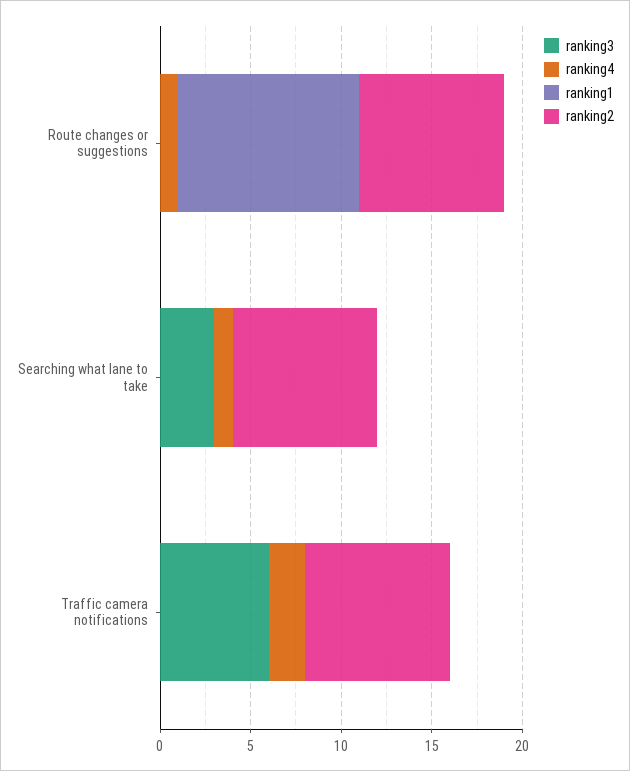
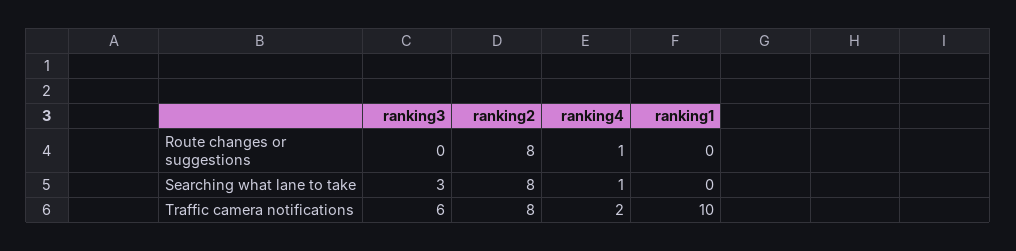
  {
    "ranking3": {
      "Route changes or suggestions": 0,
      "Searching what lane to take": 3,
      "Traffic camera notifications": 6
    },
    "ranking4": {
      "Route changes or suggestions": 1,
      "Searching what lane to take": 1,
      "Traffic camera notifications": 2
    },
    "ranking1": {
-     "Route changes or suggestions": 10,
+     "Route changes or suggestions": 0,
      "Searching what lane to take": 0,
-     "Traffic camera notifications": 0
+     "Traffic camera notifications": 10
    },
    "ranking2": {
      "Route changes or suggestions": 8,
      "Searching what lane to take": 8,
      "Traffic camera notifications": 8
    }
  }

